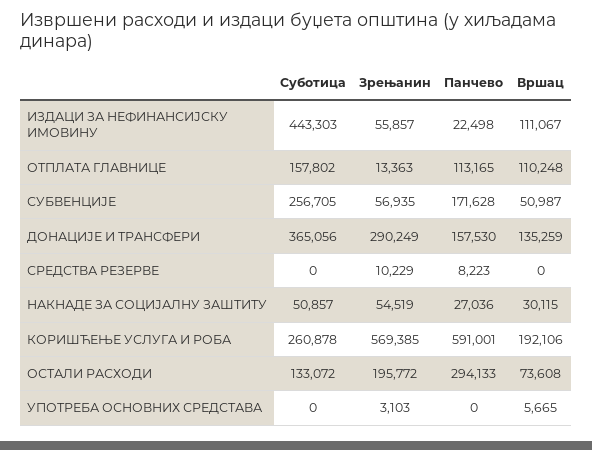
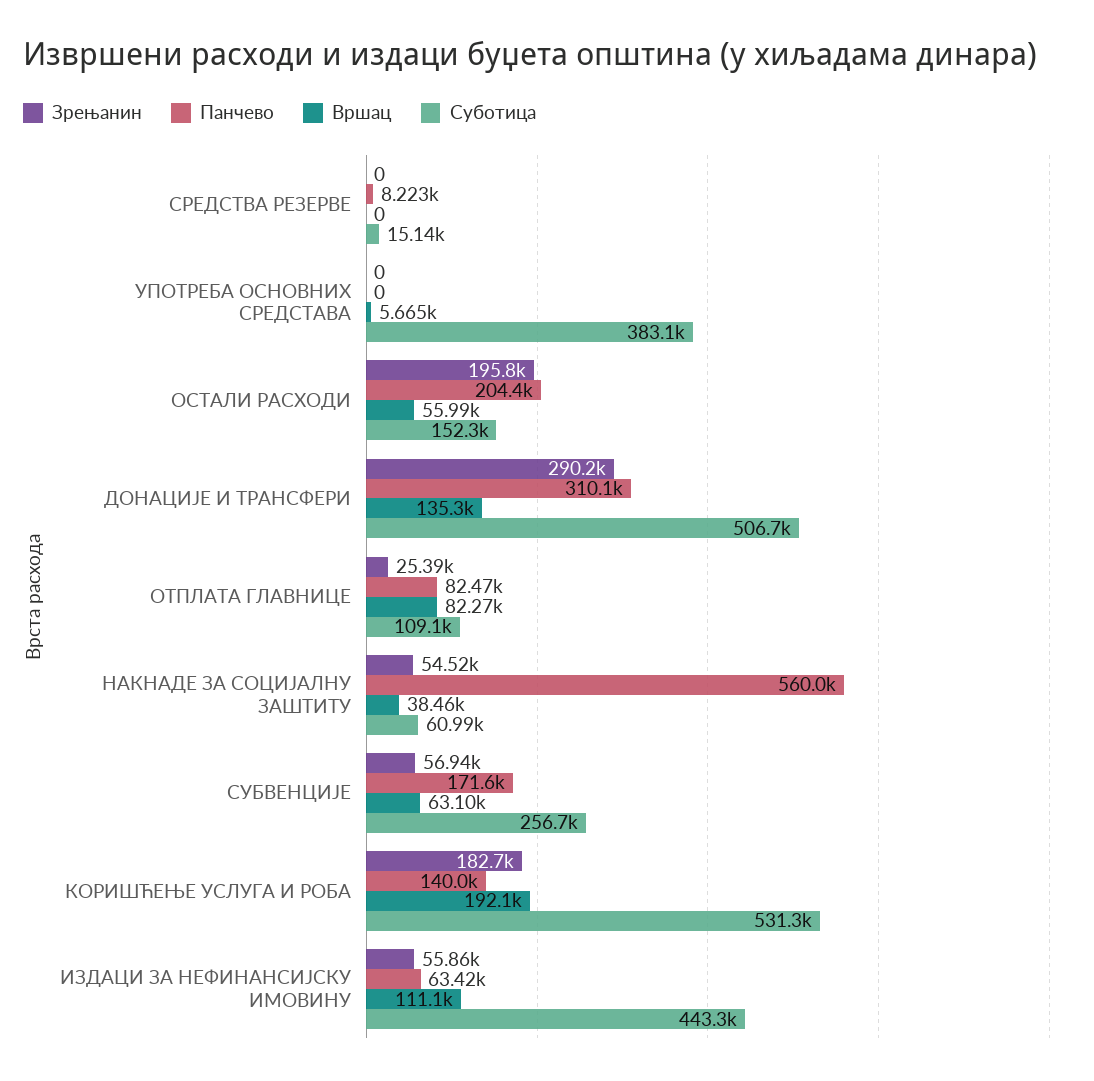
  {
    "Суботица": {
      "ИЗДАЦИ ЗА НЕФИНАНСИЈСКУ ИМОВИНУ": 443303,
-     "ОТПЛАТА ГЛАВНИЦЕ": 157802,
+     "ОТПЛАТА ГЛАВНИЦЕ": 109100,
      "СУБВЕНЦИЈЕ": 256705,
-     "ДОНАЦИЈЕ И ТРАНСФЕРИ": 365056,
+     "ДОНАЦИЈЕ И ТРАНСФЕРИ": 506700,
-     "СРЕДСТВА РЕЗЕРВЕ": 0,
+     "СРЕДСТВА РЕЗЕРВЕ": 15140,
-     "НАКНАДЕ ЗА СОЦИЈАЛНУ ЗАШТИТУ": 50857,
+     "НАКНАДЕ ЗА СОЦИЈАЛНУ ЗАШТИТУ": 60990,
-     "КОРИШЋЕЊЕ УСЛУГА И РОБА": 260878,
+     "КОРИШЋЕЊЕ УСЛУГА И РОБА": 531300,
-     "ОСТАЛИ РАСХОДИ": 133072,
+     "ОСТАЛИ РАСХОДИ": 152300,
-     "УПОТРЕБА ОСНОВНИХ СРЕДСТАВА": 0
+     "УПОТРЕБА ОСНОВНИХ СРЕДСТАВА": 383100
    },
    "Зрењанин": {
      "ИЗДАЦИ ЗА НЕФИНАНСИЈСКУ ИМОВИНУ": 55857,
-     "ОТПЛАТА ГЛАВНИЦЕ": 13363,
+     "ОТПЛАТА ГЛАВНИЦЕ": 25390,
      "СУБВЕНЦИЈЕ": 56935,
      "ДОНАЦИЈЕ И ТРАНСФЕРИ": 290249,
-     "СРЕДСТВА РЕЗЕРВЕ": 10229,
+     "СРЕДСТВА РЕЗЕРВЕ": 0,
      "НАКНАДЕ ЗА СОЦИЈАЛНУ ЗАШТИТУ": 54519,
-     "КОРИШЋЕЊЕ УСЛУГА И РОБА": 569385,
+     "КОРИШЋЕЊЕ УСЛУГА И РОБА": 182700,
      "ОСТАЛИ РАСХОДИ": 195772,
-     "УПОТРЕБА ОСНОВНИХ СРЕДСТАВА": 3103
+     "УПОТРЕБА ОСНОВНИХ СРЕДСТАВА": 0
    },
    "Панчево": {
-     "ИЗДАЦИ ЗА НЕФИНАНСИЈСКУ ИМОВИНУ": 22498,
+     "ИЗДАЦИ ЗА НЕФИНАНСИЈСКУ ИМОВИНУ": 63420,
-     "ОТПЛАТА ГЛАВНИЦЕ": 113165,
+     "ОТПЛАТА ГЛАВНИЦЕ": 82470,
      "СУБВЕНЦИЈЕ": 171628,
-     "ДОНАЦИЈЕ И ТРАНСФЕРИ": 157530,
+     "ДОНАЦИЈЕ И ТРАНСФЕРИ": 310100,
      "СРЕДСТВА РЕЗЕРВЕ": 8223,
-     "НАКНАДЕ ЗА СОЦИЈАЛНУ ЗАШТИТУ": 27036,
+     "НАКНАДЕ ЗА СОЦИЈАЛНУ ЗАШТИТУ": 560000,
-     "КОРИШЋЕЊЕ УСЛУГА И РОБА": 591001,
+     "КОРИШЋЕЊЕ УСЛУГА И РОБА": 140000,
-     "ОСТАЛИ РАСХОДИ": 294133,
+     "ОСТАЛИ РАСХОДИ": 204400,
      "УПОТРЕБА ОСНОВНИХ СРЕДСТАВА": 0
    },
    "Вршац": {
      "ИЗДАЦИ ЗА НЕФИНАНСИЈСКУ ИМОВИНУ": 111067,
-     "ОТПЛАТА ГЛАВНИЦЕ": 110248,
+     "ОТПЛАТА ГЛАВНИЦЕ": 82270,
-     "СУБВЕНЦИЈЕ": 50987,
+     "СУБВЕНЦИЈЕ": 63100,
      "ДОНАЦИЈЕ И ТРАНСФЕРИ": 135259,
      "СРЕДСТВА РЕЗЕРВЕ": 0,
-     "НАКНАДЕ ЗА СОЦИЈАЛНУ ЗАШТИТУ": 30115,
+     "НАКНАДЕ ЗА СОЦИЈАЛНУ ЗАШТИТУ": 38460,
      "КОРИШЋЕЊЕ УСЛУГА И РОБА": 192106,
-     "ОСТАЛИ РАСХОДИ": 73608,
+     "ОСТАЛИ РАСХОДИ": 55990,
      "УПОТРЕБА ОСНОВНИХ СРЕДСТАВА": 5665
    }
  }

